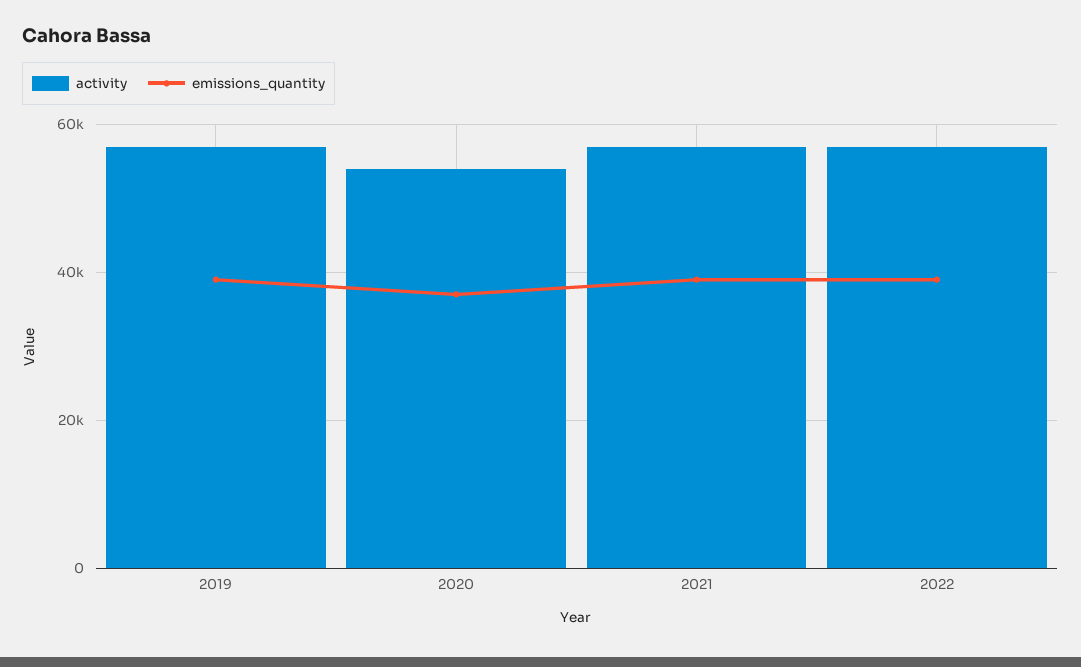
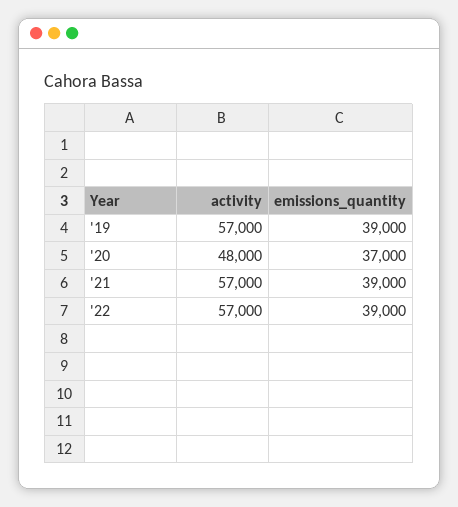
  {
    "activity": {
      "2019": 57000,
-     "2020": 54000,
+     "2020": 48000,
      "2021": 57000,
      "2022": 57000
    },
    "emissions_quantity": {
      "2019": 39000,
      "2020": 37000,
      "2021": 39000,
      "2022": 39000
    }
  }

